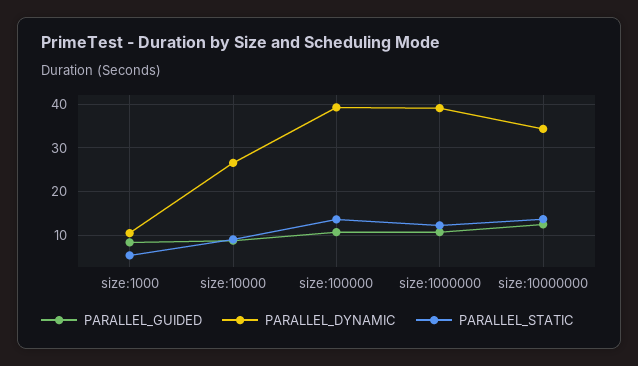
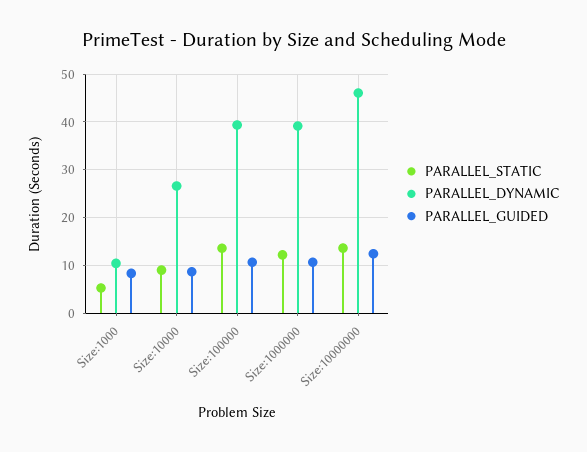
  {
    "PARALLEL_GUIDED": {
      "size:1000": 8,
      "size:10000": 8,
      "size:100000": 10,
      "size:1000000": 10,
      "size:10000000": 12
    },
    "PARALLEL_DYNAMIC": {
      "size:1000": 10,
      "size:10000": 26,
      "size:100000": 40,
      "size:1000000": 40,
-     "size:10000000": 34
+     "size:10000000": 46
    },
    "PARALLEL_STATIC": {
      "size:1000": 6,
      "size:10000": 10,
      "size:100000": 14,
      "size:1000000": 12,
      "size:10000000": 14
    }
  }

